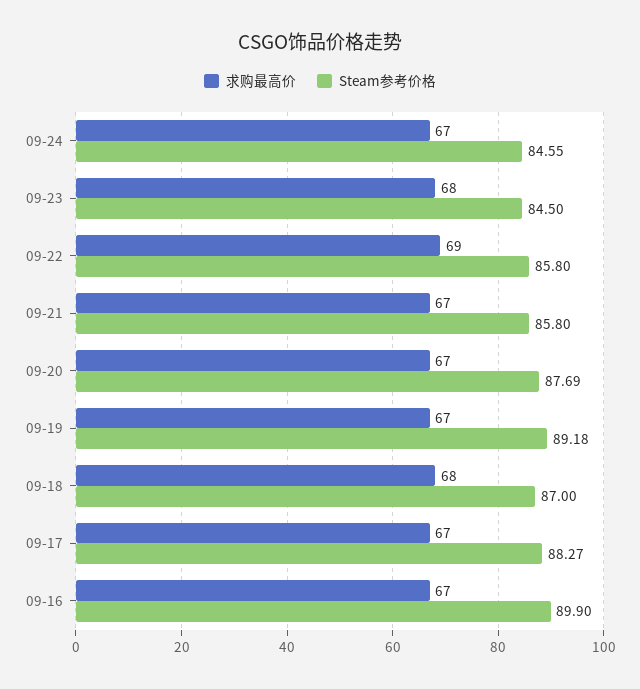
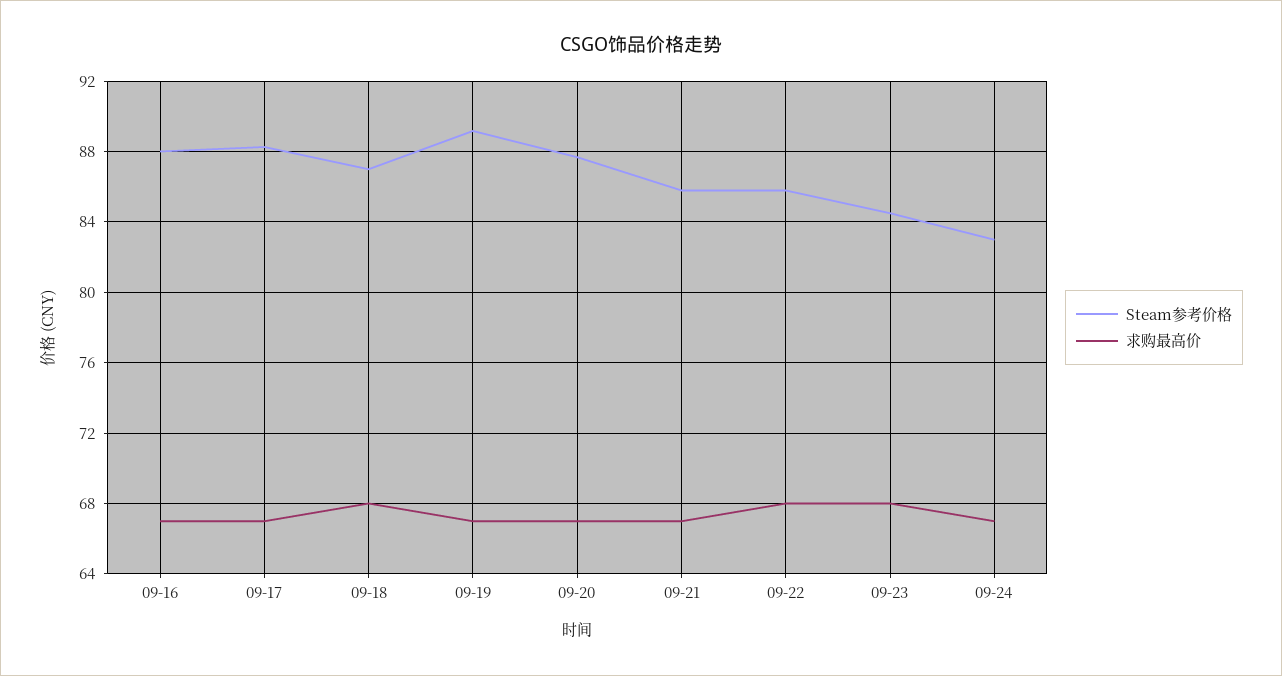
  {
    "求购最高价": {
      "09-24": 67,
      "09-23": 68,
-     "09-22": 69,
+     "09-22": 68,
      "09-21": 67,
      "09-20": 67,
      "09-19": 67,
      "09-18": 68,
      "09-17": 67,
      "09-16": 67
    },
    "Steam参考价格": {
-     "09-24": 84.55,
+     "09-24": 83,
      "09-23": 84.5,
      "09-22": 85.8,
      "09-21": 85.8,
      "09-20": 87.69,
      "09-19": 89.18,
      "09-18": 87,
      "09-17": 88.27,
-     "09-16": 89.9
+     "09-16": 88
    }
  }

